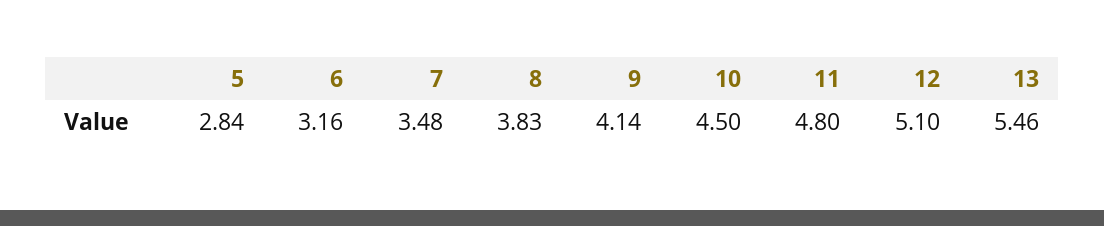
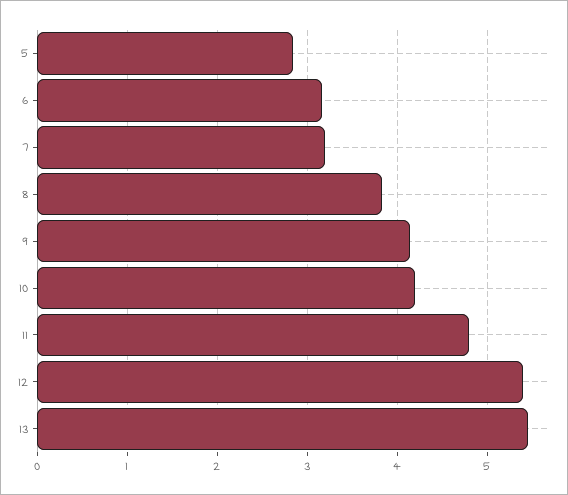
  {
    "5": 2.84,
    "6": 3.16,
-   "7": 3.48,
+   "7": 3.2,
    "8": 3.83,
    "9": 4.14,
-   "10": 4.5,
+   "10": 4.2,
    "11": 4.8,
-   "12": 5.1,
+   "12": 5.4,
    "13": 5.46
  }

